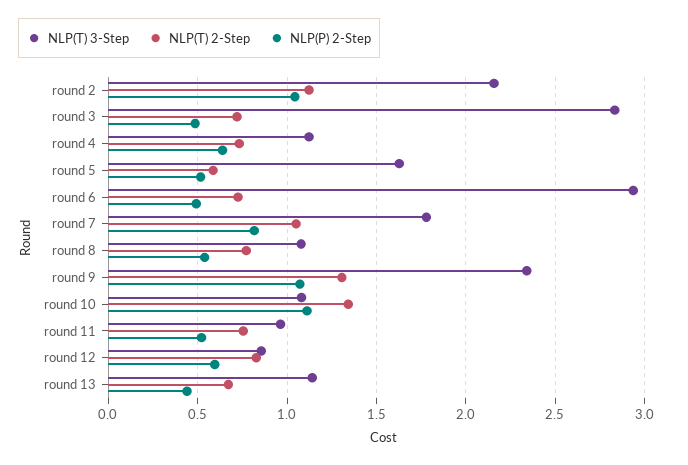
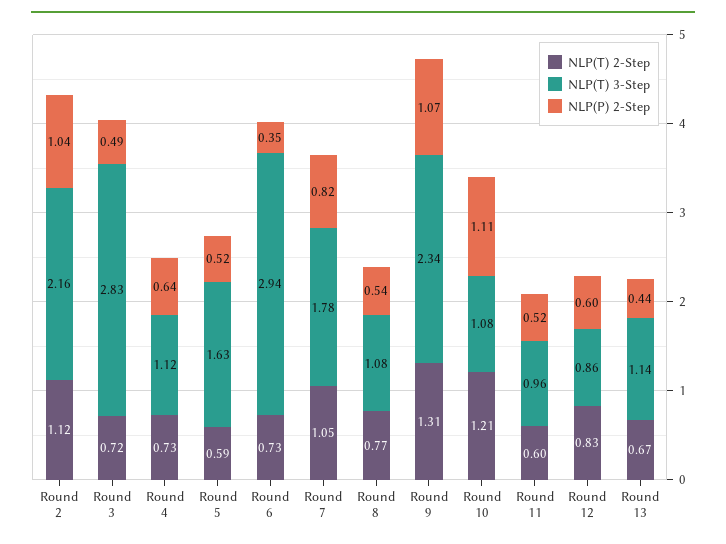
  {
    "NLP(T) 3-Step": {
      "round 2": 2.16,
      "round 3": 2.83,
      "round 4": 1.12,
      "round 5": 1.63,
      "round 6": 2.94,
      "round 7": 1.78,
      "round 8": 1.08,
      "round 9": 2.34,
      "round 10": 1.08,
      "round 11": 0.96,
      "round 12": 0.86,
      "round 13": 1.14
    },
    "NLP(T) 2-Step": {
      "round 2": 1.12,
      "round 3": 0.72,
      "round 4": 0.73,
      "round 5": 0.59,
      "round 6": 0.73,
      "round 7": 1.05,
      "round 8": 0.77,
      "round 9": 1.31,
-     "round 10": 1.35,
+     "round 10": 1.21,
-     "round 11": 0.75,
+     "round 11": 0.6,
      "round 12": 0.83,
      "round 13": 0.67
    },
    "NLP(P) 2-Step": {
      "round 2": 1.04,
      "round 3": 0.49,
      "round 4": 0.64,
      "round 5": 0.52,
-     "round 6": 0.5,
+     "round 6": 0.35,
      "round 7": 0.82,
      "round 8": 0.54,
      "round 9": 1.07,
      "round 10": 1.11,
      "round 11": 0.52,
      "round 12": 0.6,
      "round 13": 0.44
    }
  }

